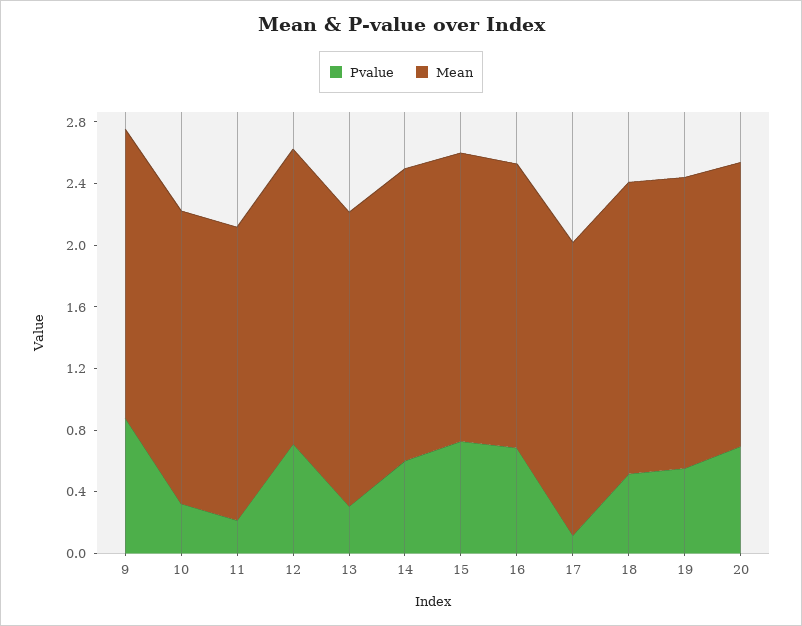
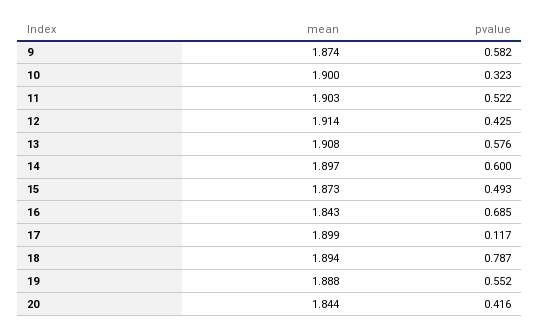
  {
    "Pvalue": {
-     "9": 0.9,
+     "9": 0.582,
      "10": 0.323,
-     "11": 0.2,
+     "11": 0.522,
-     "12": 0.7,
+     "12": 0.425,
-     "13": 0.3,
+     "13": 0.576,
      "14": 0.6,
-     "15": 0.7,
+     "15": 0.493,
      "16": 0.685,
      "17": 0.117,
-     "18": 0.5,
+     "18": 0.787,
      "19": 0.552,
-     "20": 0.7
+     "20": 0.416
    },
    "Mean": {
      "9": 1.874,
      "10": 1.9,
      "11": 1.903,
      "12": 1.914,
      "13": 1.908,
      "14": 1.897,
      "15": 1.873,
      "16": 1.843,
      "17": 1.899,
      "18": 1.894,
      "19": 1.888,
      "20": 1.844
    }
  }

